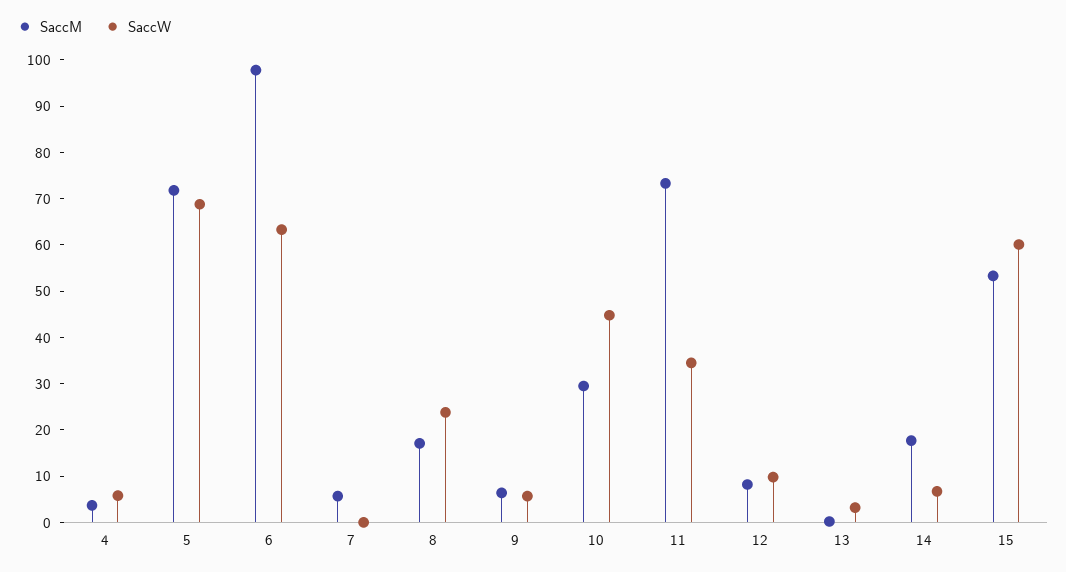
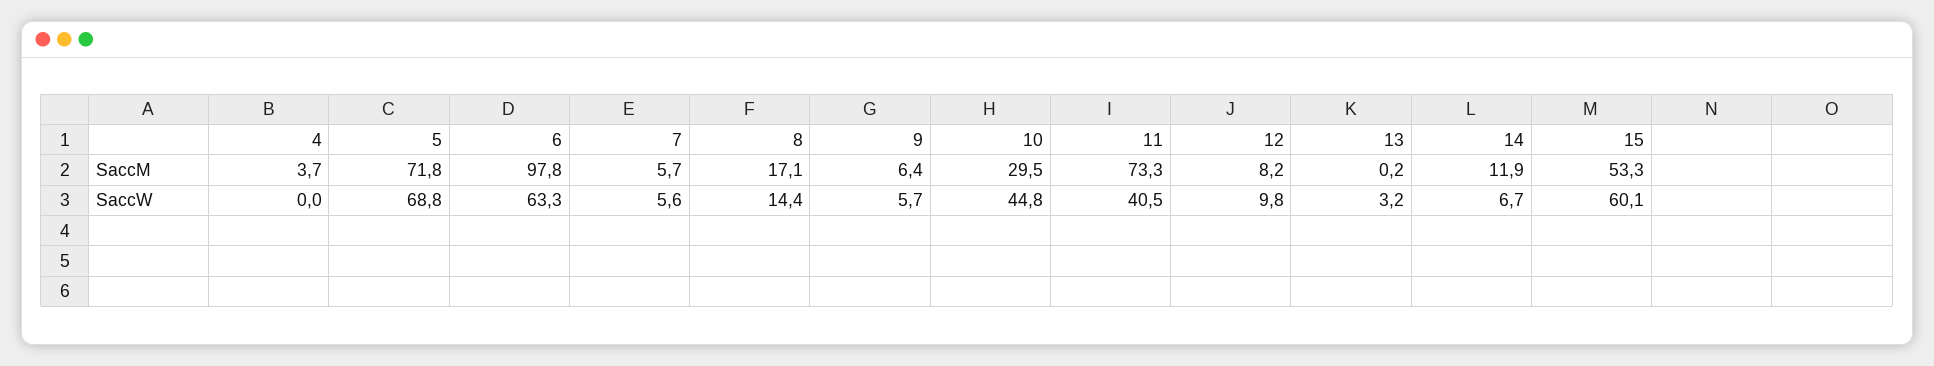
  {
    "SaccM": {
      "4": 3.7,
      "5": 71.8,
      "6": 97.8,
      "7": 5.7,
      "8": 17.1,
      "9": 6.4,
      "10": 29.5,
      "11": 73.3,
      "12": 8.2,
      "13": 0.2,
-     "14": 18,
+     "14": 11.9,
      "15": 53.3
    },
    "SaccW": {
-     "4": 6,
+     "4": 0,
      "5": 68.8,
      "6": 63.3,
-     "7": 0,
+     "7": 5.6,
-     "8": 24,
+     "8": 14.4,
      "9": 5.7,
      "10": 44.8,
-     "11": 34,
+     "11": 40.5,
      "12": 9.8,
      "13": 3.2,
      "14": 6.7,
      "15": 60.1
    }
  }

